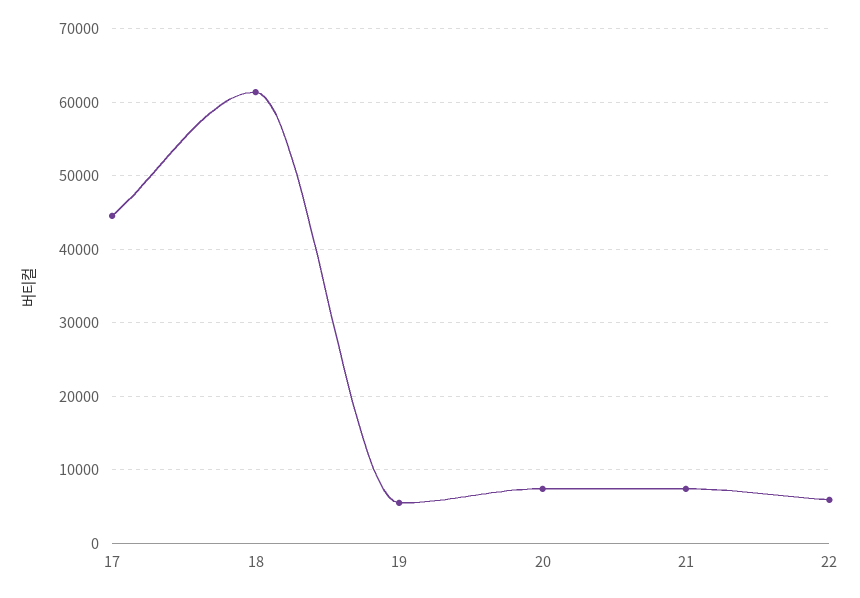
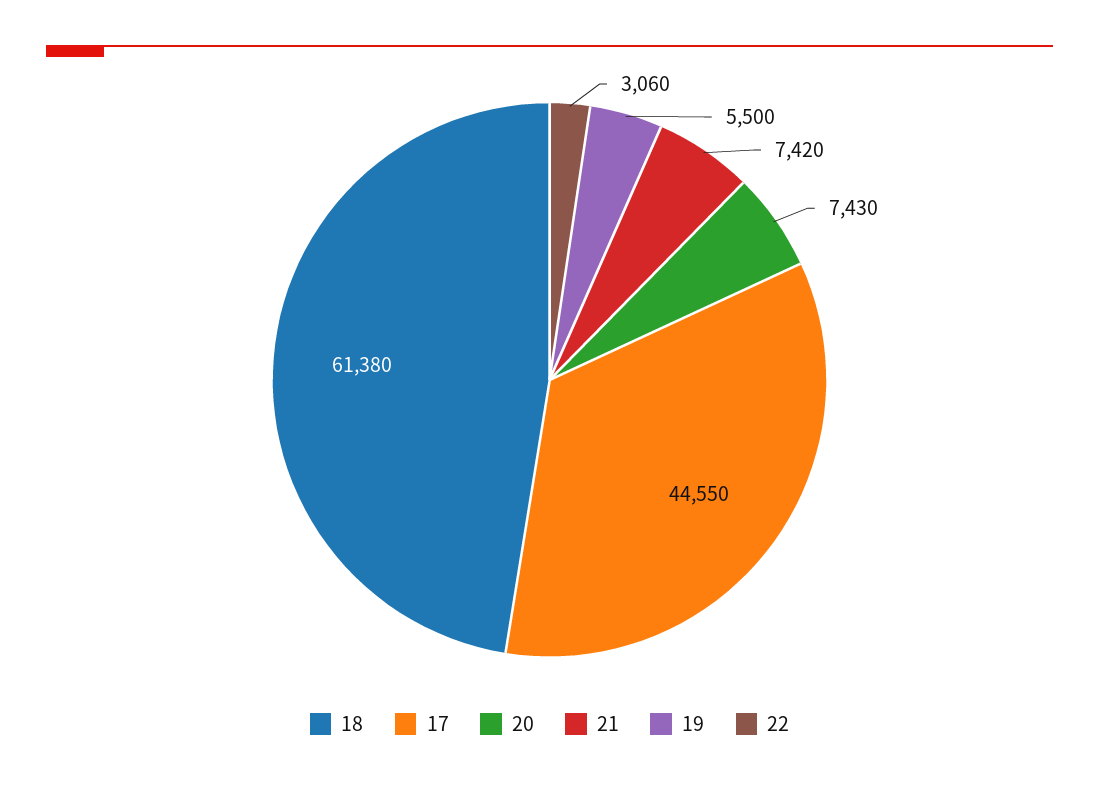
  {
    "17": 44550,
    "18": 61380,
    "19": 5500,
    "20": 7430,
    "21": 7420,
-   "22": 6000
+   "22": 3060
  }

